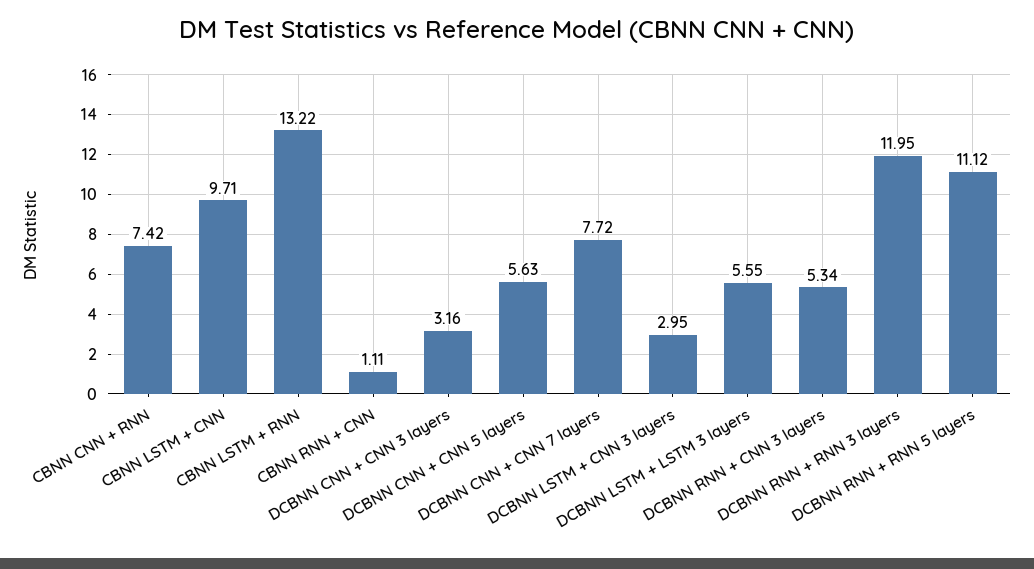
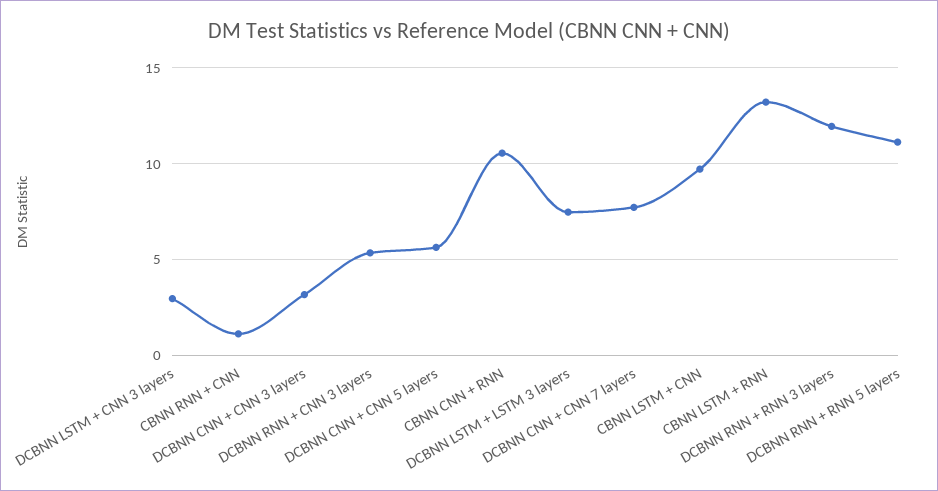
  {
-   "CBNN CNN + RNN": 7.42,
+   "CBNN CNN + RNN": 10.5,
    "CBNN LSTM + CNN": 9.71,
    "CBNN LSTM + RNN": 13.22,
    "CBNN RNN + CNN": 1.11,
    "DCBNN CNN + CNN 3 layers": 3.16,
    "DCBNN CNN + CNN 5 layers": 5.63,
    "DCBNN CNN + CNN 7 layers": 7.72,
    "DCBNN LSTM + CNN 3 layers": 2.95,
-   "DCBNN LSTM + LSTM 3 layers": 5.55,
+   "DCBNN LSTM + LSTM 3 layers": 7.5,
    "DCBNN RNN + CNN 3 layers": 5.34,
    "DCBNN RNN + RNN 3 layers": 11.95,
    "DCBNN RNN + RNN 5 layers": 11.12
  }

